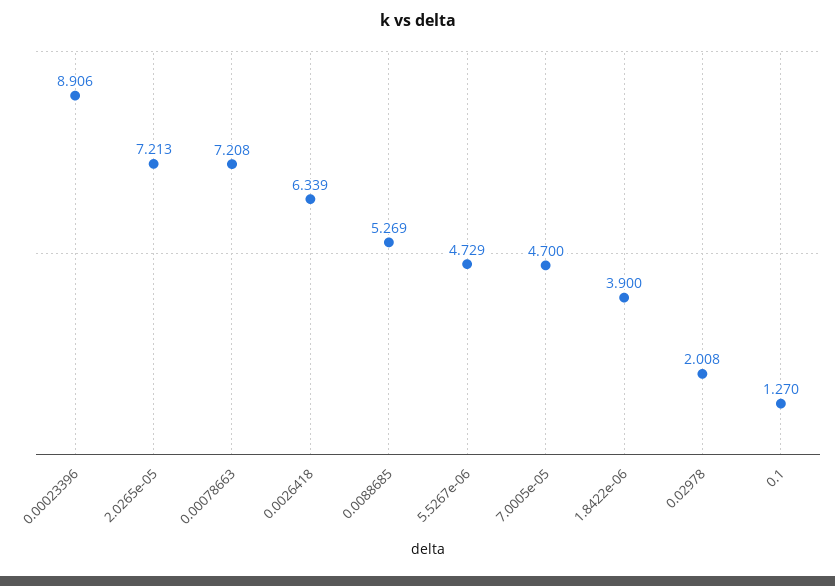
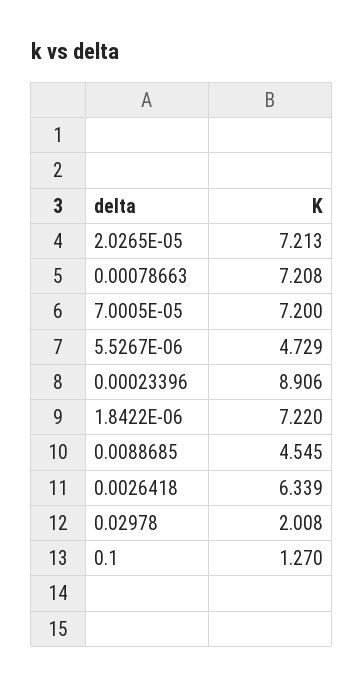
  {
    "0.00023396": 8.906,
    "2.0265e-05": 7.213,
    "0.00078663": 7.208,
    "0.0026418": 6.339,
-   "0.0088685": 5.269,
+   "0.0088685": 4.545,
    "5.5267e-06": 4.729,
-   "7.0005e-05": 4.7,
+   "7.0005e-05": 7.2,
-   "1.8422e-06": 3.9,
+   "1.8422e-06": 7.22,
    "0.02978": 2.008,
    "0.1": 1.27
  }

